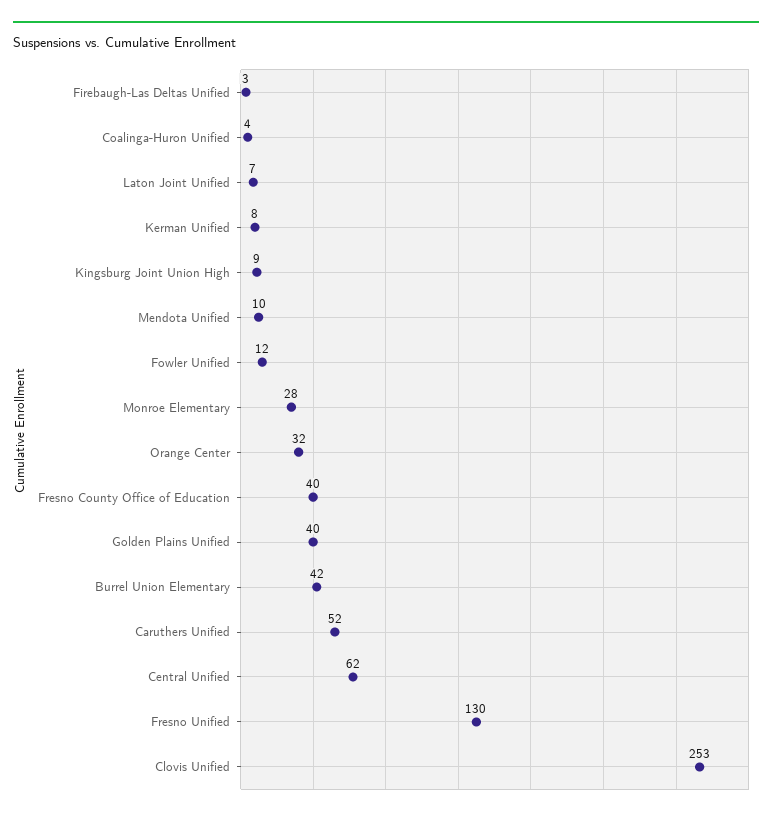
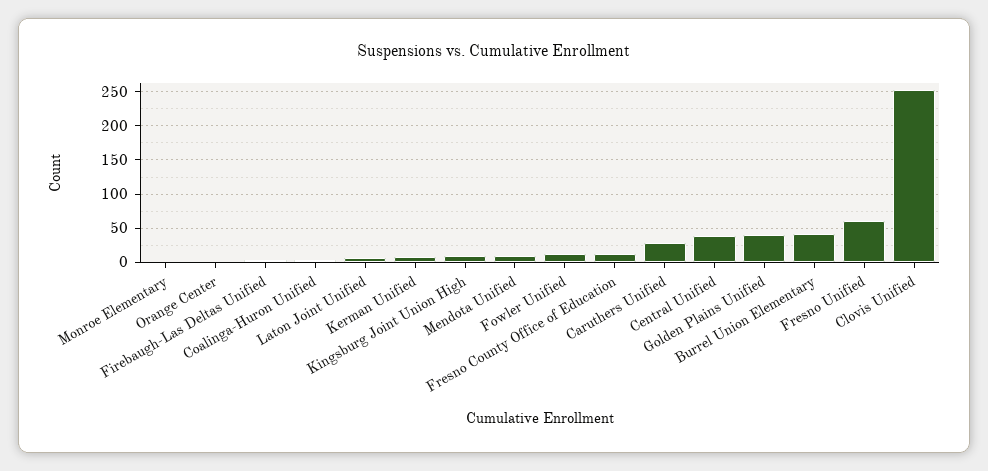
  {
    "Firebaugh-Las Deltas Unified": 3,
    "Coalinga-Huron Unified": 4,
    "Laton Joint Unified": 7,
    "Kerman Unified": 8,
    "Kingsburg Joint Union High": 9,
    "Mendota Unified": 10,
    "Fowler Unified": 12,
-   "Monroe Elementary": 28,
+   "Monroe Elementary": 0,
-   "Orange Center": 32,
+   "Orange Center": 0,
-   "Fresno County Office of Education": 40,
+   "Fresno County Office of Education": 10,
    "Golden Plains Unified": 40,
    "Burrel Union Elementary": 42,
-   "Caruthers Unified": 52,
+   "Caruthers Unified": 30,
-   "Central Unified": 62,
+   "Central Unified": 40,
-   "Fresno Unified": 130,
+   "Fresno Unified": 60,
    "Clovis Unified": 253
  }

